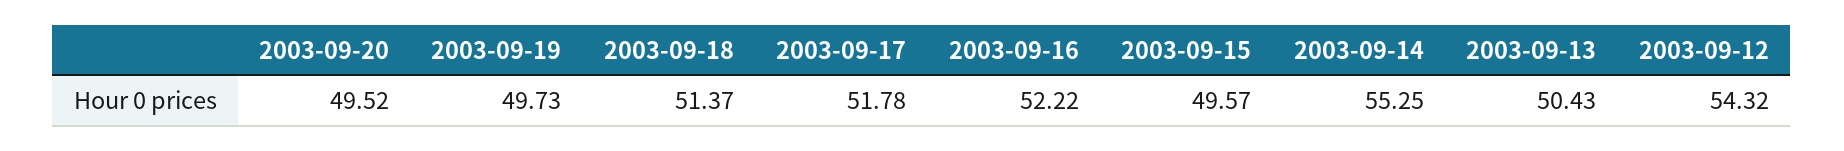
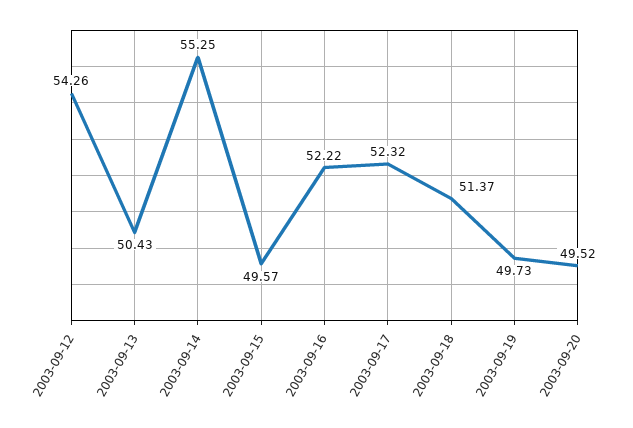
  {
    "2003-09-20": 49.52,
    "2003-09-19": 49.73,
    "2003-09-18": 51.37,
-   "2003-09-17": 51.78,
+   "2003-09-17": 52.32,
    "2003-09-16": 52.22,
    "2003-09-15": 49.57,
    "2003-09-14": 55.25,
    "2003-09-13": 50.43,
-   "2003-09-12": 54.32
+   "2003-09-12": 54.26
  }

